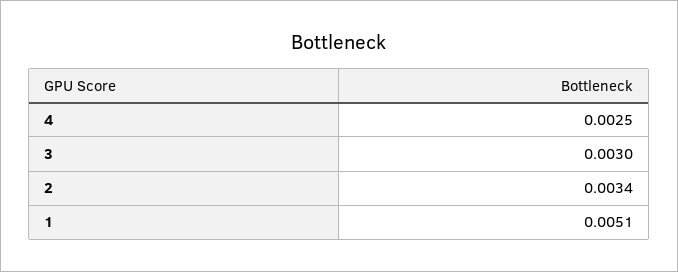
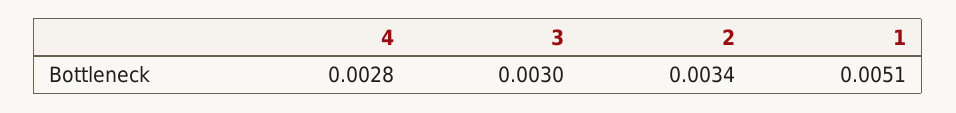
  {
-   "4": 0.0025,
+   "4": 0.0028,
    "3": 0.003,
    "2": 0.0034,
    "1": 0.0051
  }

